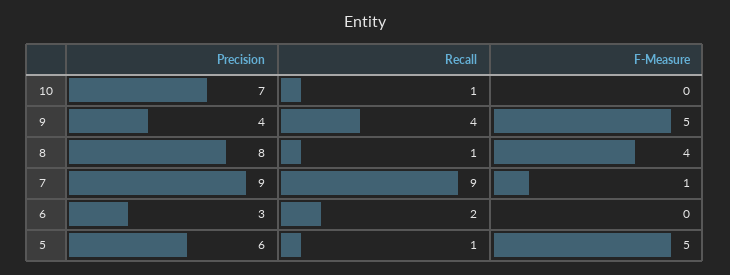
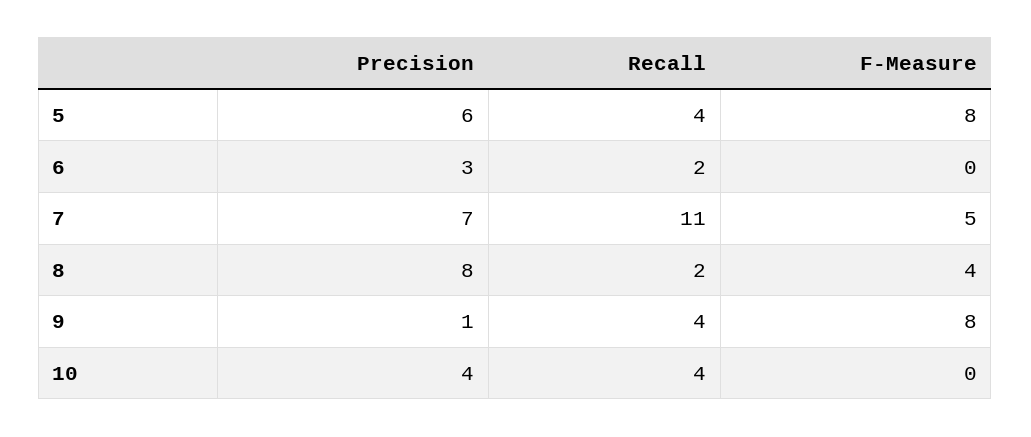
  {
    "Precision": {
-     "10": 7,
+     "10": 4,
-     "9": 4,
+     "9": 1,
      "8": 8,
-     "7": 9,
+     "7": 7,
      "6": 3,
      "5": 6
    },
    "Recall": {
-     "10": 1,
+     "10": 4,
      "9": 4,
-     "8": 1,
+     "8": 2,
-     "7": 9,
+     "7": 11,
      "6": 2,
-     "5": 1
+     "5": 4
    },
    "F-Measure": {
      "10": 0,
-     "9": 5,
+     "9": 8,
      "8": 4,
-     "7": 1,
+     "7": 5,
      "6": 0,
-     "5": 5
+     "5": 8
    }
  }

